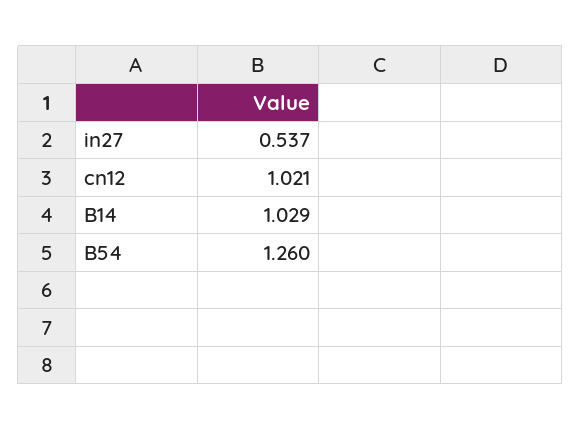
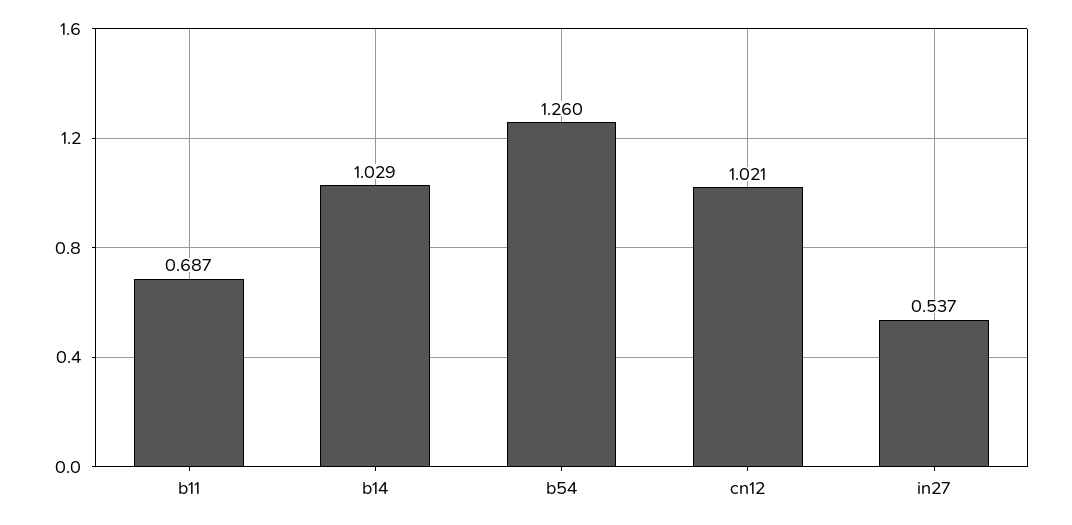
  {
    "in27": 0.537,
    "cn12": 1.021,
    "B14": 1.029,
-   "B54": 1.26
+   "B54": 1.26,
+   "b11": 0.687
  }

